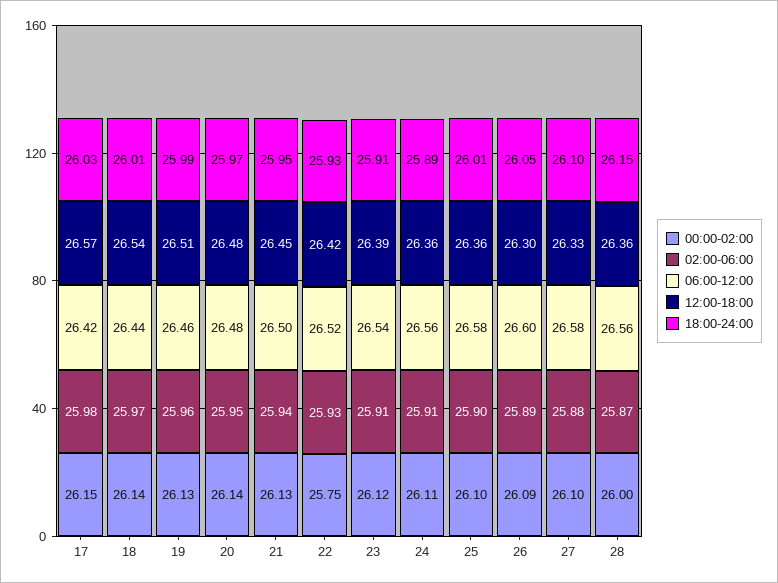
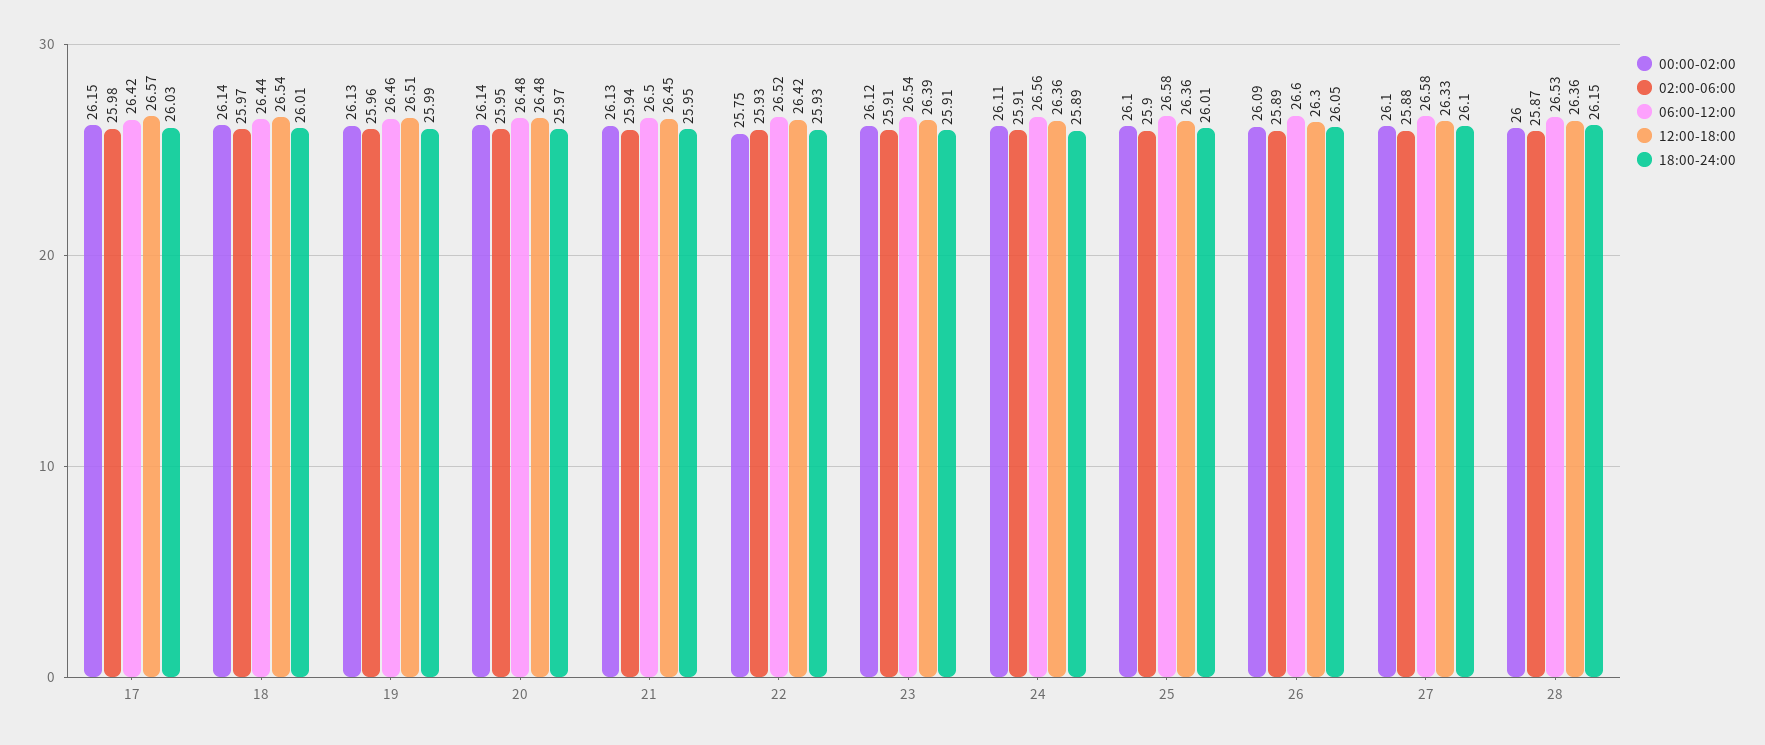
  {
    "00:00-02:00": {
      "17": 26.15,
      "18": 26.14,
      "19": 26.13,
      "20": 26.14,
      "21": 26.13,
      "22": 25.75,
      "23": 26.12,
      "24": 26.11,
      "25": 26.1,
      "26": 26.09,
      "27": 26.1,
      "28": 26
    },
    "02:00-06:00": {
      "17": 25.98,
      "18": 25.97,
      "19": 25.96,
      "20": 25.95,
      "21": 25.94,
      "22": 25.93,
      "23": 25.91,
      "24": 25.91,
      "25": 25.9,
      "26": 25.89,
      "27": 25.88,
      "28": 25.87
    },
    "06:00-12:00": {
      "17": 26.42,
      "18": 26.44,
      "19": 26.46,
      "20": 26.48,
      "21": 26.5,
      "22": 26.52,
      "23": 26.54,
      "24": 26.56,
      "25": 26.58,
      "26": 26.6,
      "27": 26.58,
-     "28": 26.56
+     "28": 26.53
    },
    "12:00-18:00": {
      "17": 26.57,
      "18": 26.54,
      "19": 26.51,
      "20": 26.48,
      "21": 26.45,
      "22": 26.42,
      "23": 26.39,
      "24": 26.36,
      "25": 26.36,
      "26": 26.3,
      "27": 26.33,
      "28": 26.36
    },
    "18:00-24:00": {
      "17": 26.03,
      "18": 26.01,
      "19": 25.99,
      "20": 25.97,
      "21": 25.95,
      "22": 25.93,
      "23": 25.91,
      "24": 25.89,
      "25": 26.01,
      "26": 26.05,
      "27": 26.1,
      "28": 26.15
    }
  }

